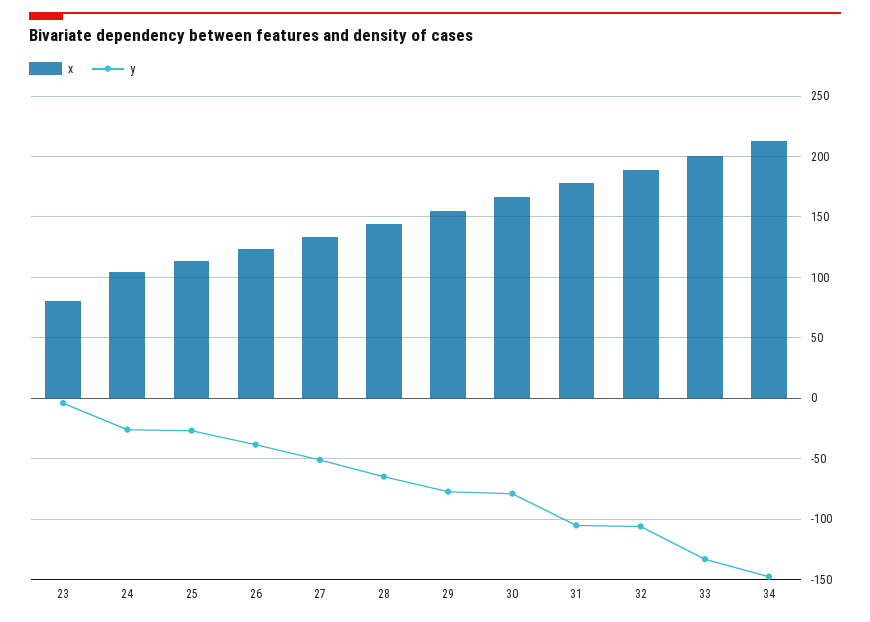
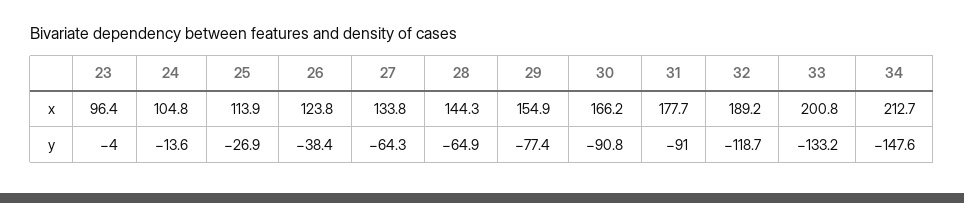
  {
    "x": {
-     "23": 80,
+     "23": 96.4,
      "24": 104.8,
      "25": 113.9,
      "26": 123.8,
      "27": 133.8,
      "28": 144.3,
      "29": 154.9,
      "30": 166.2,
      "31": 177.7,
      "32": 189.2,
      "33": 200.8,
      "34": 212.7
    },
    "y": {
      "23": -4,
-     "24": -25,
+     "24": -13.6,
      "25": -26.9,
      "26": -38.4,
-     "27": -50,
+     "27": -64.3,
      "28": -64.9,
      "29": -77.4,
-     "30": -80,
+     "30": -90.8,
-     "31": -105,
+     "31": -91,
-     "32": -105,
+     "32": -118.7,
      "33": -133.2,
      "34": -147.6
    }
  }

